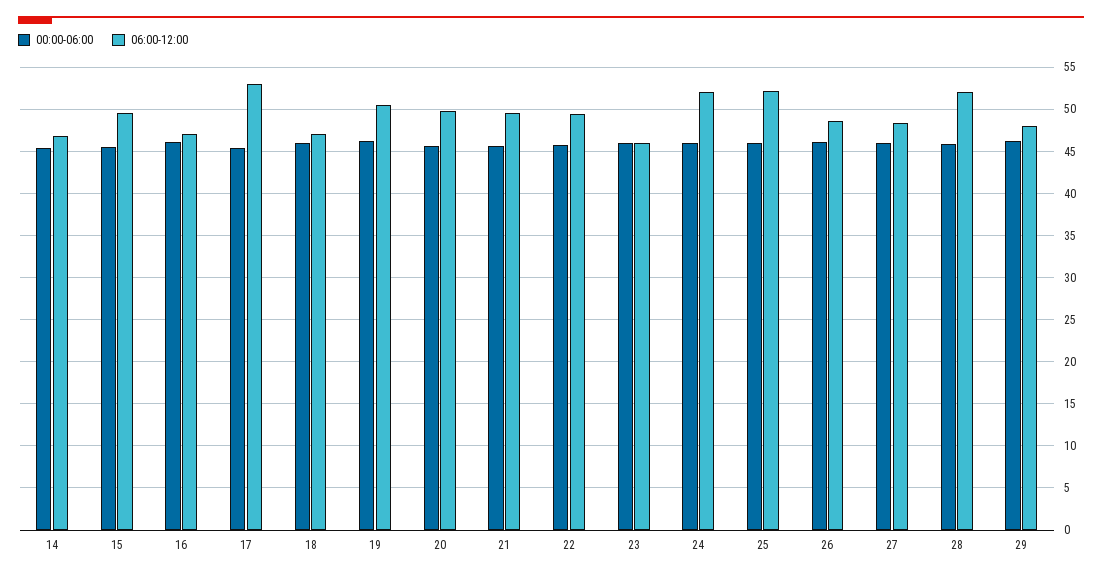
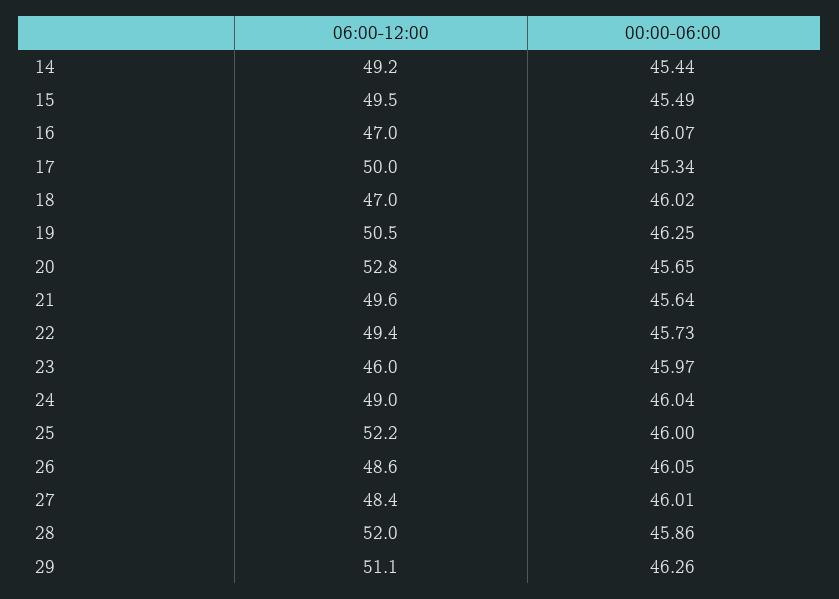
  {
    "00:00-06:00": {
      "14": 45.44,
      "15": 45.49,
      "16": 46.07,
      "17": 45.34,
      "18": 46.02,
      "19": 46.25,
      "20": 45.65,
      "21": 45.64,
      "22": 45.73,
      "23": 45.97,
      "24": 46.04,
      "25": 46,
      "26": 46.05,
      "27": 46.01,
      "28": 45.86,
      "29": 46.26
    },
    "06:00-12:00": {
-     "14": 47,
+     "14": 49.2,
      "15": 49.5,
      "16": 47,
-     "17": 53,
+     "17": 50,
      "18": 47,
      "19": 50.5,
-     "20": 50,
+     "20": 52.8,
      "21": 49.6,
      "22": 49.4,
      "23": 46,
-     "24": 52,
+     "24": 49,
      "25": 52.2,
      "26": 48.6,
      "27": 48.4,
      "28": 52,
-     "29": 48
+     "29": 51.1
    }
  }

